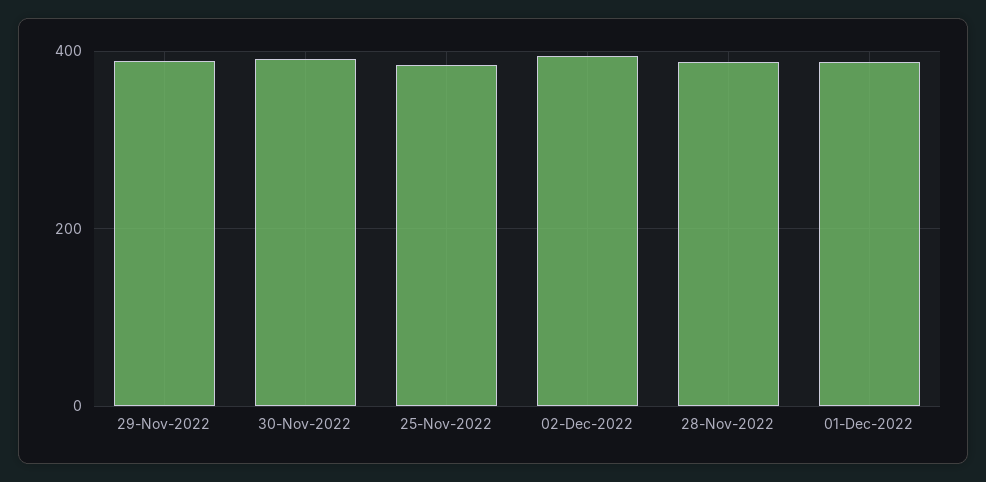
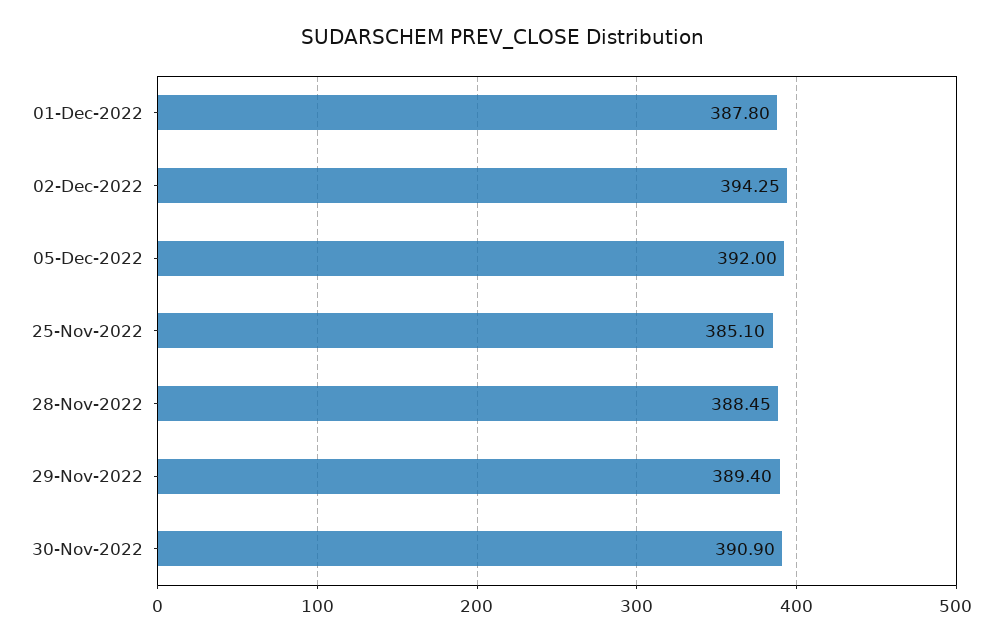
  {
    "29-Nov-2022": 389.4,
    "30-Nov-2022": 390.9,
    "25-Nov-2022": 385.1,
    "02-Dec-2022": 394.25,
    "28-Nov-2022": 388.45,
-   "01-Dec-2022": 387.8
+   "01-Dec-2022": 387.8,
+   "05-Dec-2022": 392
  }

